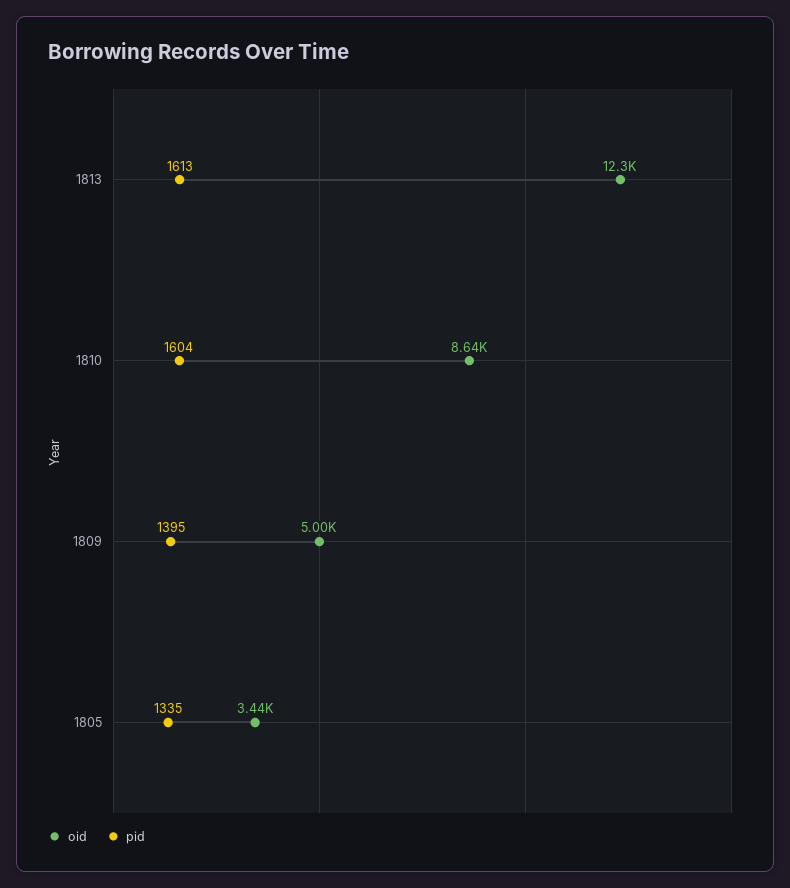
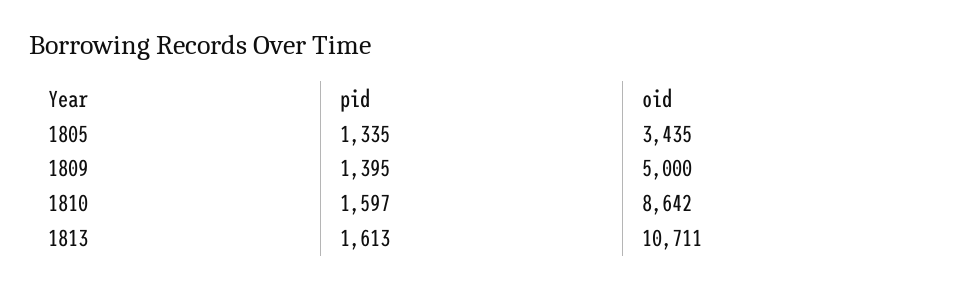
  {
    "oid": {
-     "1813": 12300,
+     "1813": 10711,
      "1810": 8642,
      "1809": 5000,
      "1805": 3435
    },
    "pid": {
      "1813": 1613,
-     "1810": 1604,
+     "1810": 1597,
      "1809": 1395,
      "1805": 1335
    }
  }

